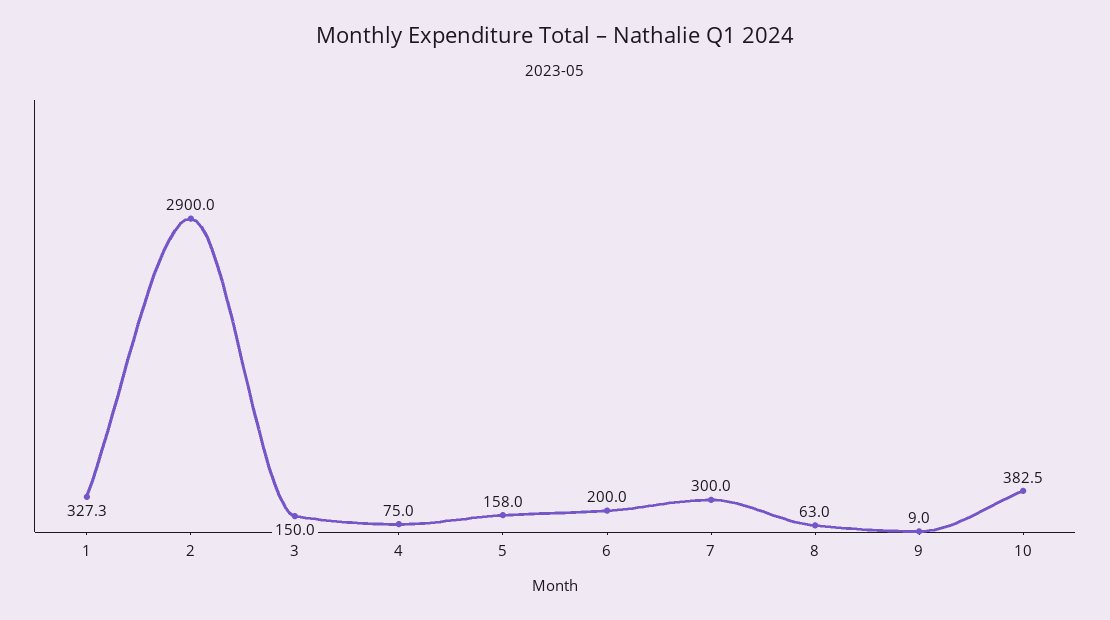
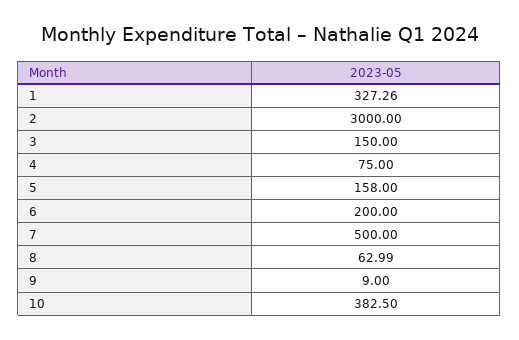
  {
    "1": 327.26,
-   "2": 2900,
+   "2": 3000,
    "3": 150,
    "4": 75,
    "5": 158,
    "6": 200,
-   "7": 300,
+   "7": 500,
    "8": 62.99,
    "9": 9,
    "10": 382.5
  }

